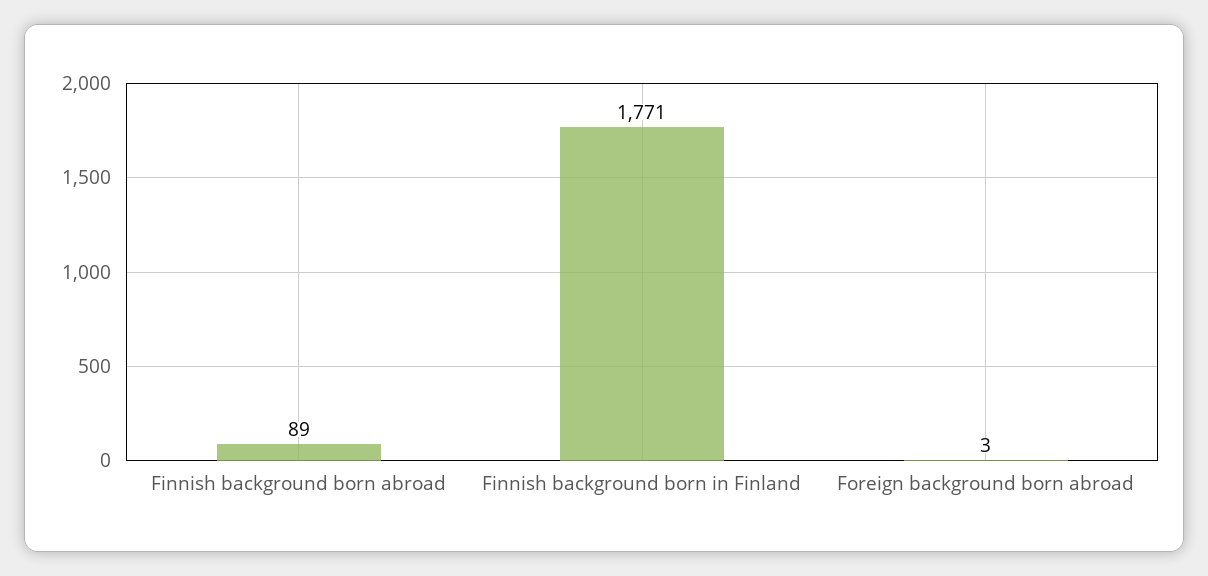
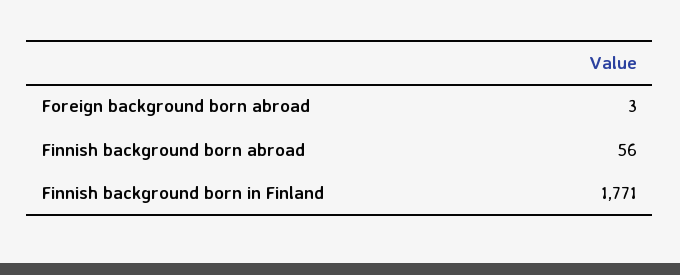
  {
-   "Finnish background born abroad": 89,
+   "Finnish background born abroad": 56,
    "Finnish background born in Finland": 1771,
    "Foreign background born abroad": 3
  }

